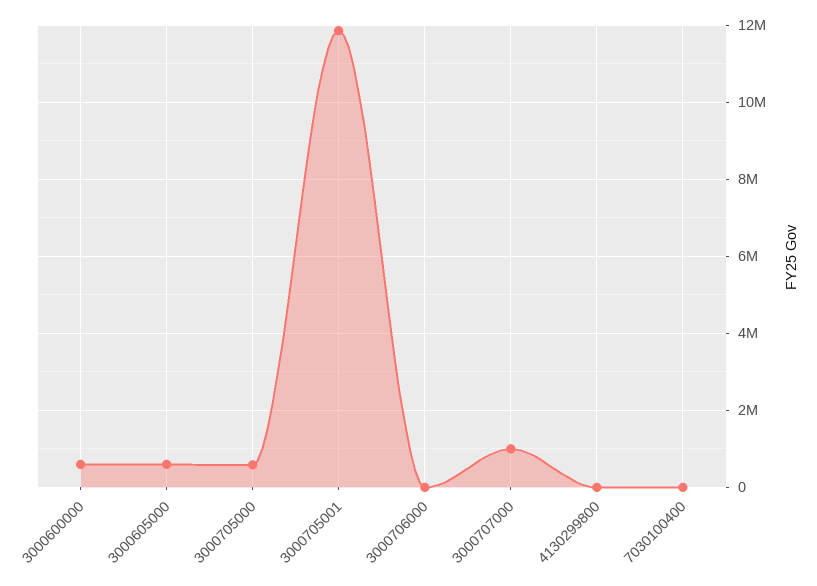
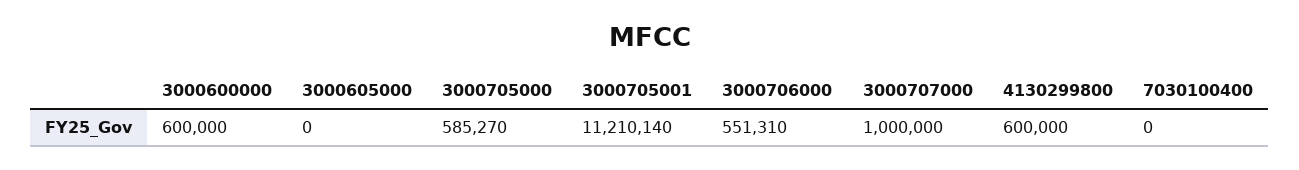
  {
    "3000600000": 600000,
-   "3000605000": 600000,
+   "3000605000": 0,
    "3000705000": 585270,
-   "3000705001": 11800000,
+   "3000705001": 11210140,
-   "3000706000": 0,
+   "3000706000": 551310,
    "3000707000": 1000000,
-   "4130299800": 0,
+   "4130299800": 600000,
    "7030100400": 0
  }

